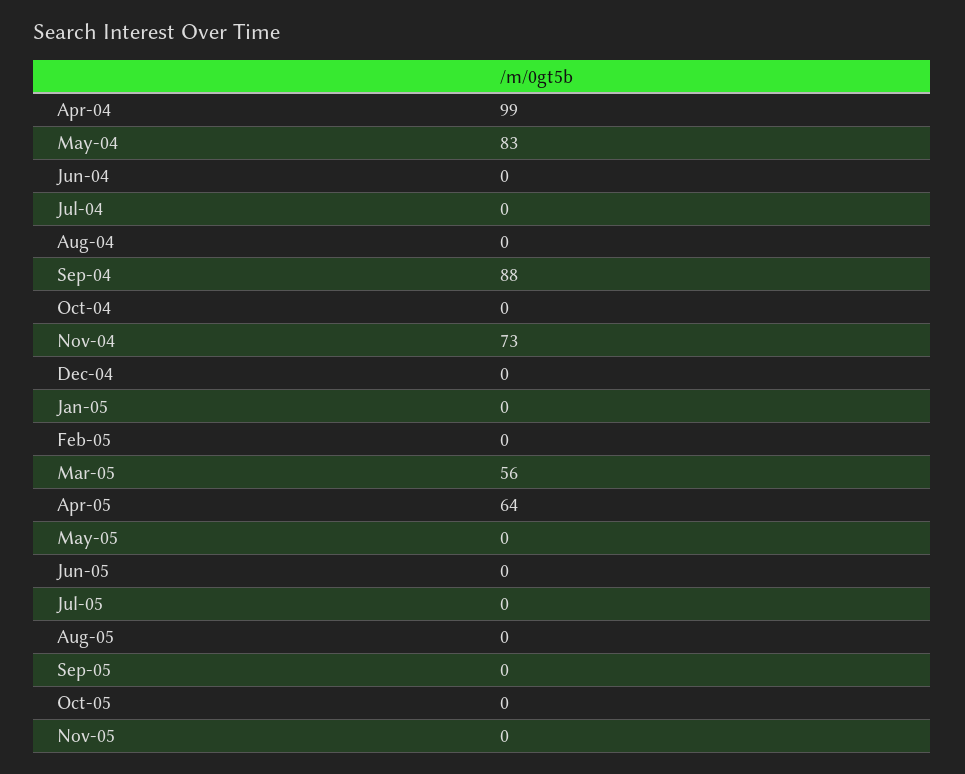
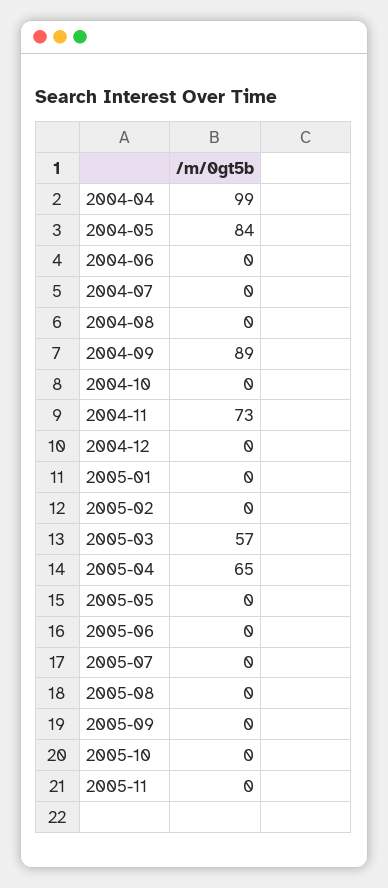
  {
    "Apr-04": 99,
-   "May-04": 83,
+   "May-04": 84,
    "Jun-04": 0,
    "Jul-04": 0,
    "Aug-04": 0,
-   "Sep-04": 88,
+   "Sep-04": 89,
    "Oct-04": 0,
    "Nov-04": 73,
    "Dec-04": 0,
    "Jan-05": 0,
    "Feb-05": 0,
-   "Mar-05": 56,
+   "Mar-05": 57,
-   "Apr-05": 64,
+   "Apr-05": 65,
    "May-05": 0,
    "Jun-05": 0,
    "Jul-05": 0,
    "Aug-05": 0,
    "Sep-05": 0,
    "Oct-05": 0,
    "Nov-05": 0
  }

